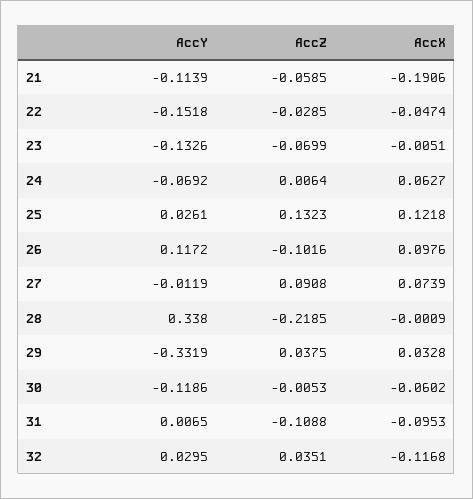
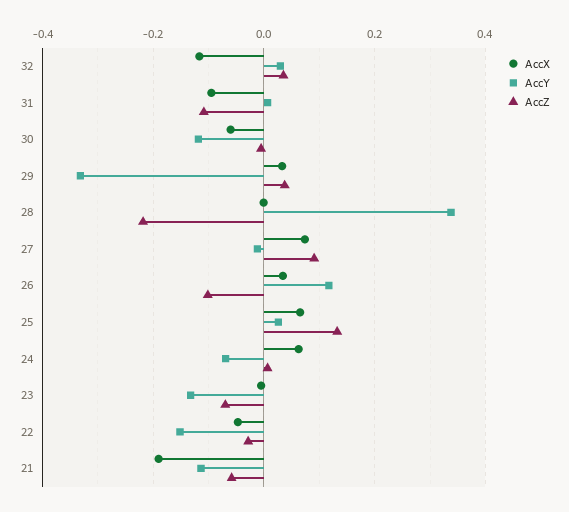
  {
    "AccY": {
      "21": -0.1139,
      "22": -0.1518,
      "23": -0.1326,
      "24": -0.0692,
      "25": 0.0261,
      "26": 0.1172,
      "27": -0.0119,
      "28": 0.338,
      "29": -0.3319,
      "30": -0.1186,
      "31": 0.0065,
      "32": 0.0295
    },
    "AccZ": {
      "21": -0.0585,
      "22": -0.0285,
      "23": -0.0699,
      "24": 0.0064,
      "25": 0.1323,
      "26": -0.1016,
      "27": 0.0908,
      "28": -0.2185,
      "29": 0.0375,
      "30": -0.0053,
      "31": -0.1088,
      "32": 0.0351
    },
    "AccX": {
      "21": -0.1906,
      "22": -0.0474,
      "23": -0.0051,
      "24": 0.0627,
-     "25": 0.1218,
+     "25": 0.06,
-     "26": 0.0976,
+     "26": 0.04,
      "27": 0.0739,
      "28": -0.0009,
      "29": 0.0328,
      "30": -0.0602,
      "31": -0.0953,
      "32": -0.1168
    }
  }

